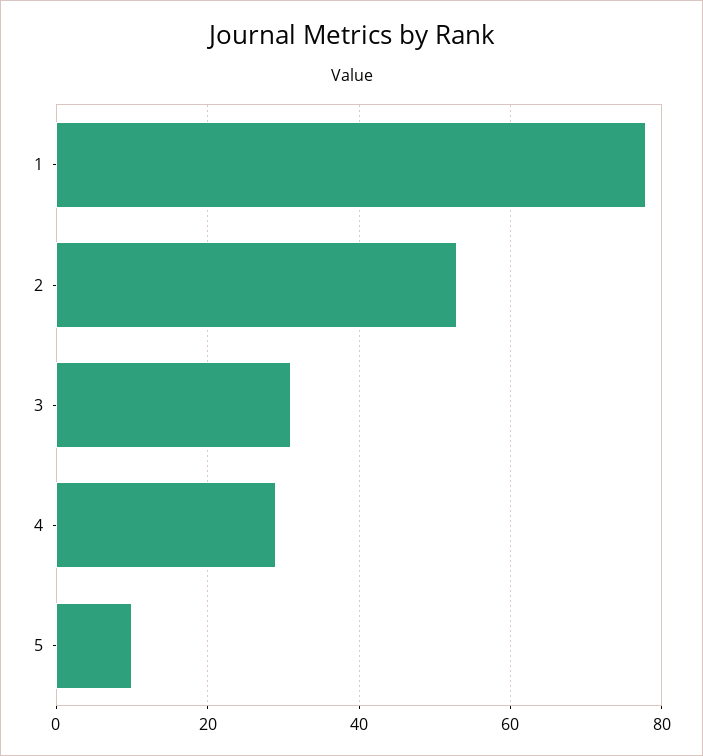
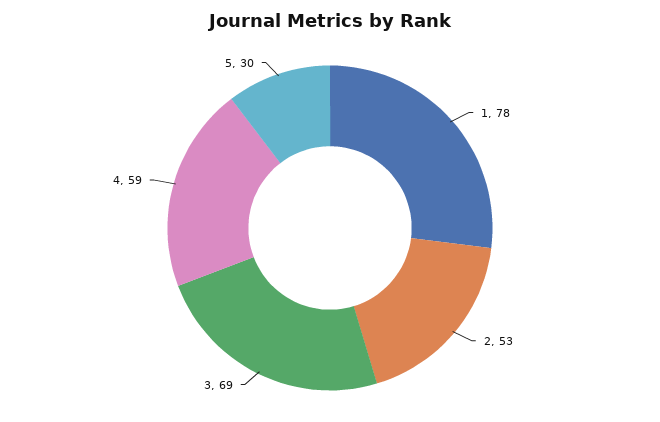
  {
    "1": 78,
    "2": 53,
-   "3": 30,
+   "3": 69,
-   "4": 30,
+   "4": 59,
-   "5": 10
+   "5": 30
  }

